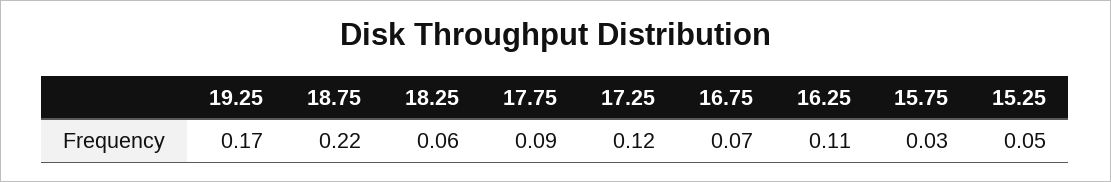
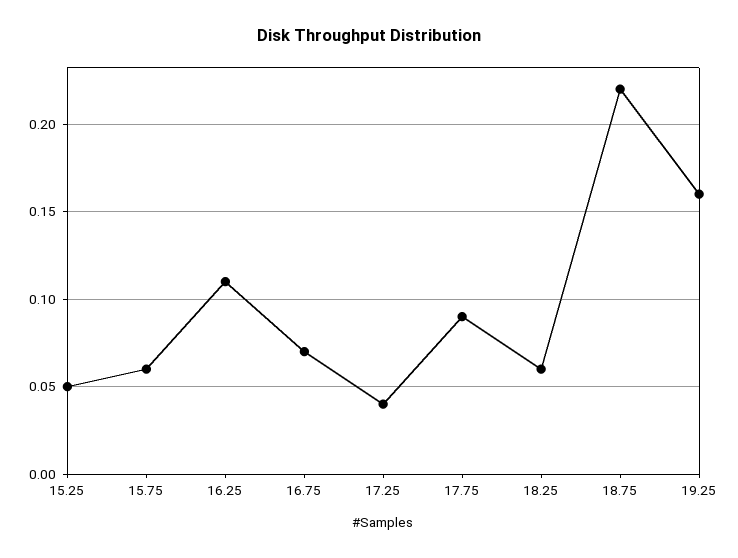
  {
-   "19.25": 0.17,
+   "19.25": 0.16,
    "18.75": 0.22,
    "18.25": 0.06,
    "17.75": 0.09,
-   "17.25": 0.12,
+   "17.25": 0.04,
    "16.75": 0.07,
    "16.25": 0.11,
-   "15.75": 0.03,
+   "15.75": 0.06,
    "15.25": 0.05
  }

